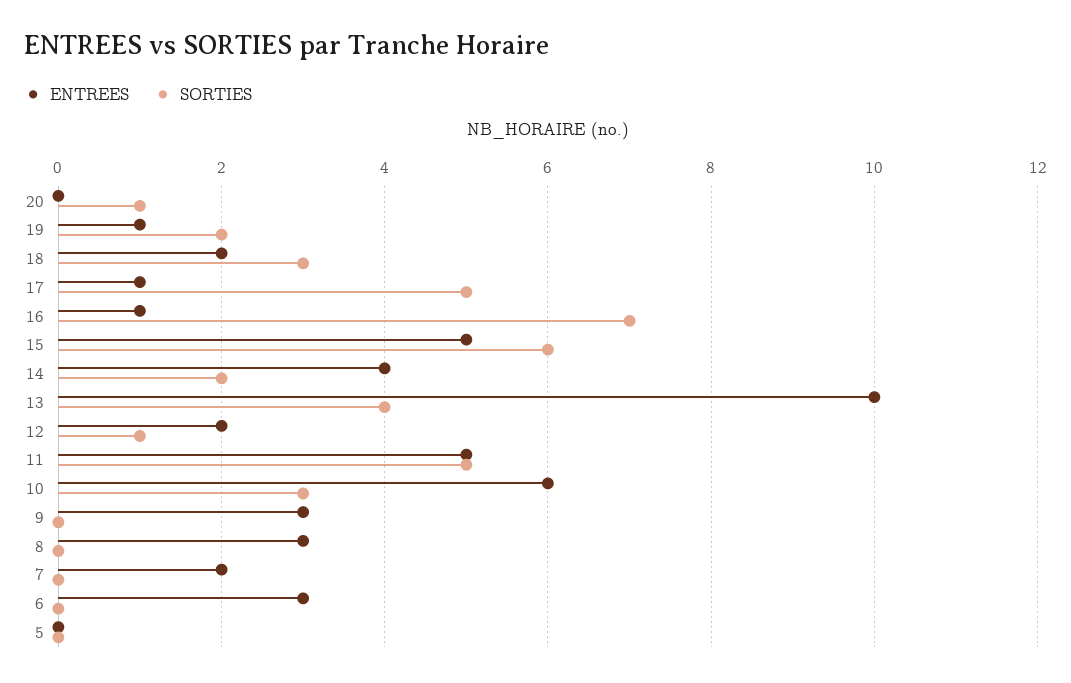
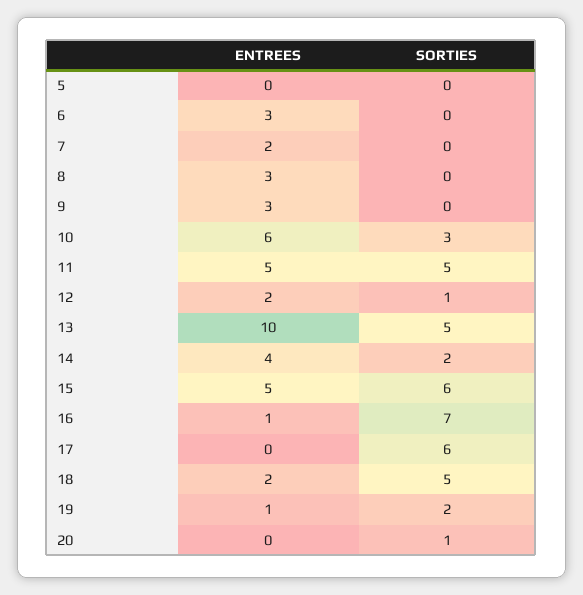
  {
    "ENTREES": {
      "20": 0,
      "19": 1,
      "18": 2,
-     "17": 1,
+     "17": 0,
      "16": 1,
      "15": 5,
      "14": 4,
      "13": 10,
      "12": 2,
      "11": 5,
      "10": 6,
      "9": 3,
      "8": 3,
      "7": 2,
      "6": 3,
      "5": 0
    },
    "SORTIES": {
      "20": 1,
      "19": 2,
-     "18": 3,
+     "18": 5,
-     "17": 5,
+     "17": 6,
      "16": 7,
      "15": 6,
      "14": 2,
-     "13": 4,
+     "13": 5,
      "12": 1,
      "11": 5,
      "10": 3,
      "9": 0,
      "8": 0,
      "7": 0,
      "6": 0,
      "5": 0
    }
  }

